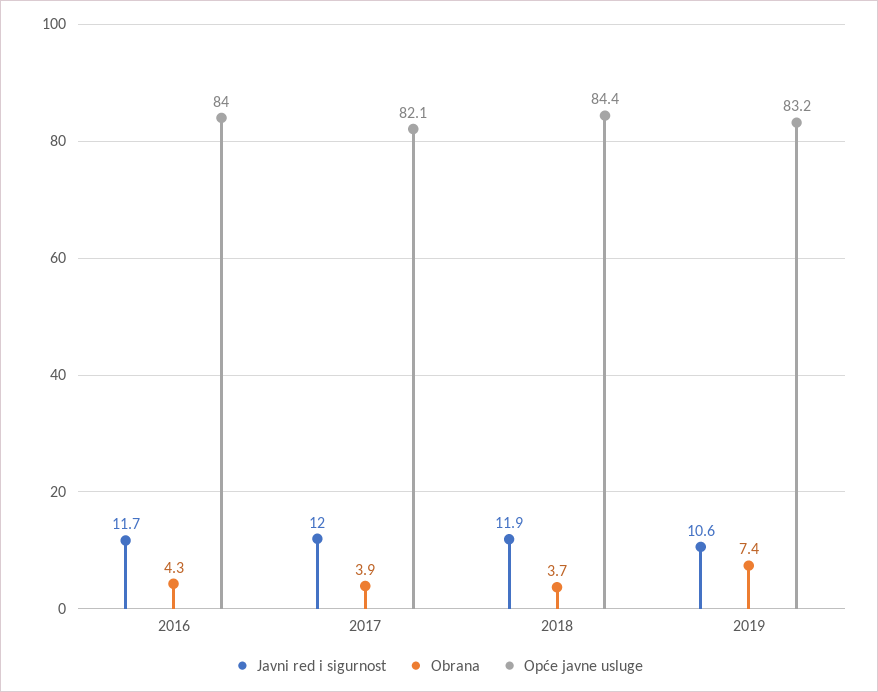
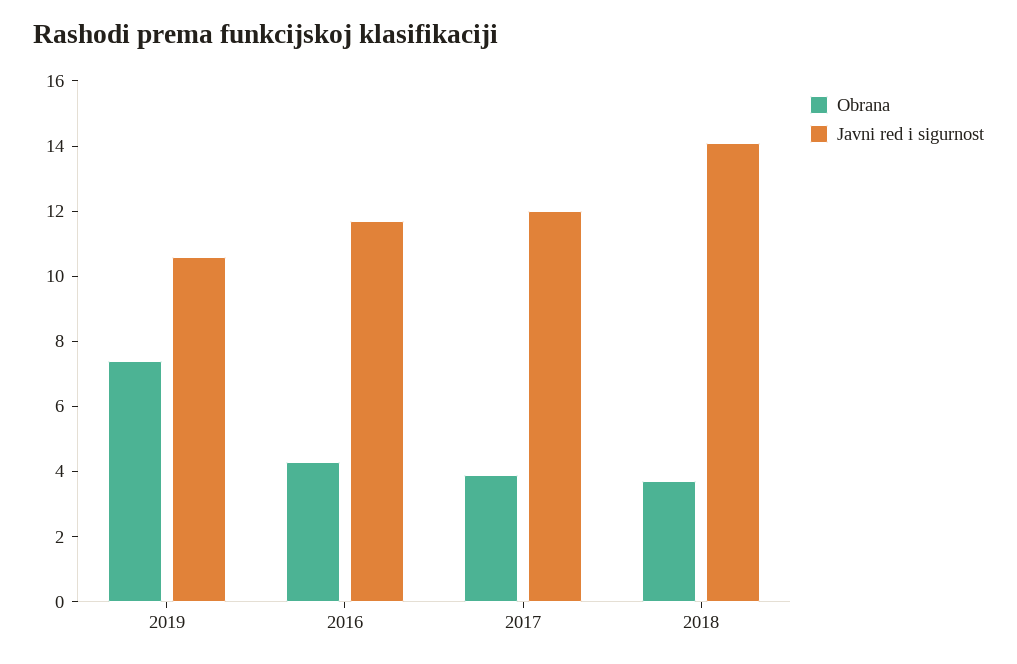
  {
    "Javni red i sigurnost": {
      "2016": 11.7,
      "2017": 12,
-     "2018": 11.9,
+     "2018": 14,
      "2019": 10.6
    },
    "Obrana": {
      "2016": 4.3,
      "2017": 3.9,
      "2018": 3.7,
      "2019": 7.4
-   },
+   }
-   "Opće javne usluge": {
-     "2016": 84,
-     "2017": 82.1,
-     "2018": 84.4,
-     "2019": 83.2
-   }
  }

